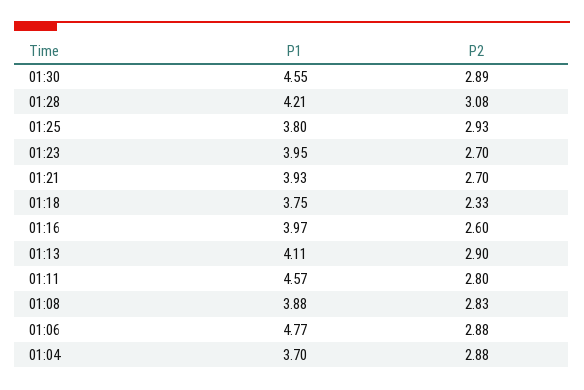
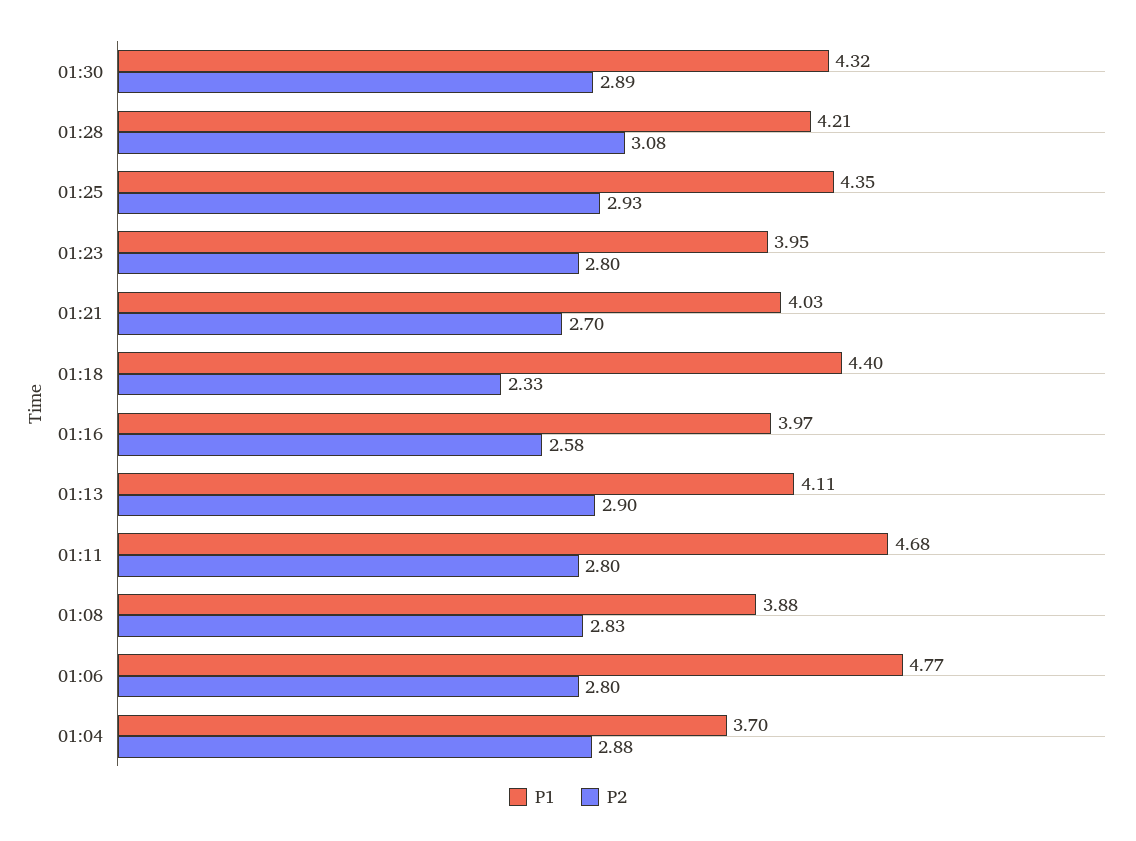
  {
    "P1": {
-     "01:30": 4.55,
+     "01:30": 4.32,
      "01:28": 4.21,
-     "01:25": 3.8,
+     "01:25": 4.35,
      "01:23": 3.95,
-     "01:21": 3.93,
+     "01:21": 4.03,
-     "01:18": 3.75,
+     "01:18": 4.4,
      "01:16": 3.97,
      "01:13": 4.11,
-     "01:11": 4.57,
+     "01:11": 4.68,
      "01:08": 3.88,
      "01:06": 4.77,
      "01:04": 3.7
    },
    "P2": {
      "01:30": 2.89,
      "01:28": 3.08,
      "01:25": 2.93,
-     "01:23": 2.7,
+     "01:23": 2.8,
      "01:21": 2.7,
      "01:18": 2.33,
-     "01:16": 2.6,
+     "01:16": 2.58,
      "01:13": 2.9,
      "01:11": 2.8,
      "01:08": 2.83,
-     "01:06": 2.88,
+     "01:06": 2.8,
      "01:04": 2.88
    }
  }

